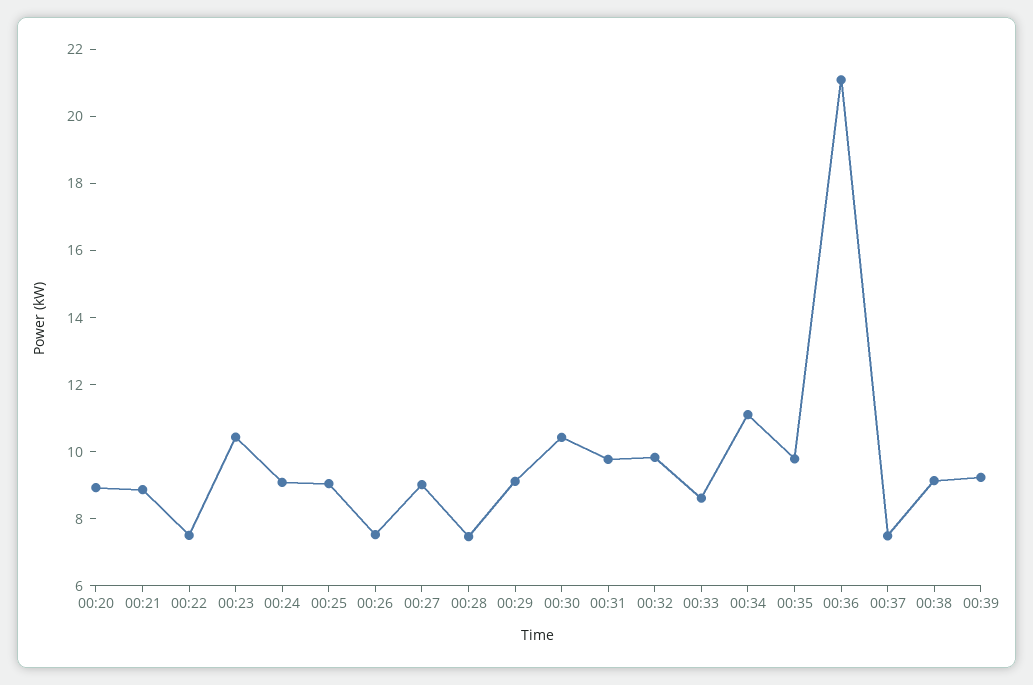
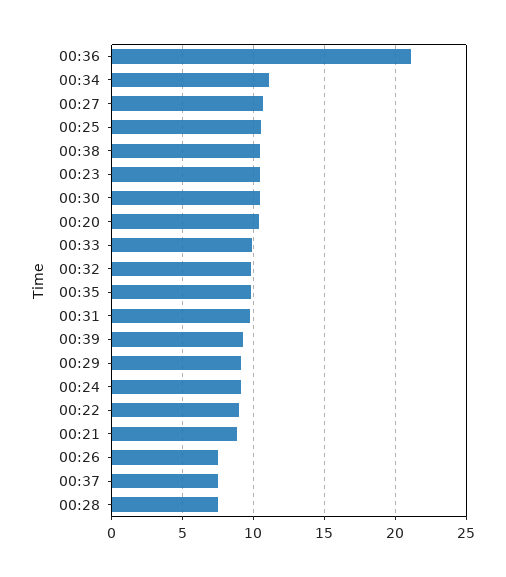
  {
-   "00:20": 9,
+   "00:20": 10.5,
    "00:21": 9,
-   "00:22": 7.5,
+   "00:22": 9,
    "00:23": 10.5,
    "00:24": 9,
-   "00:25": 9,
+   "00:25": 10.5,
    "00:26": 7.5,
-   "00:27": 9,
+   "00:27": 10.5,
    "00:28": 7.5,
    "00:29": 9,
    "00:30": 10.5,
    "00:31": 10,
    "00:32": 10,
-   "00:33": 8.5,
+   "00:33": 10,
    "00:34": 11,
    "00:35": 10,
    "00:36": 21,
    "00:37": 7.5,
-   "00:38": 9,
+   "00:38": 10.5,
    "00:39": 9
  }

